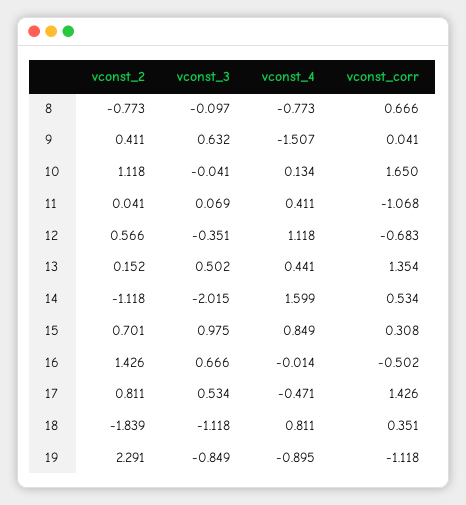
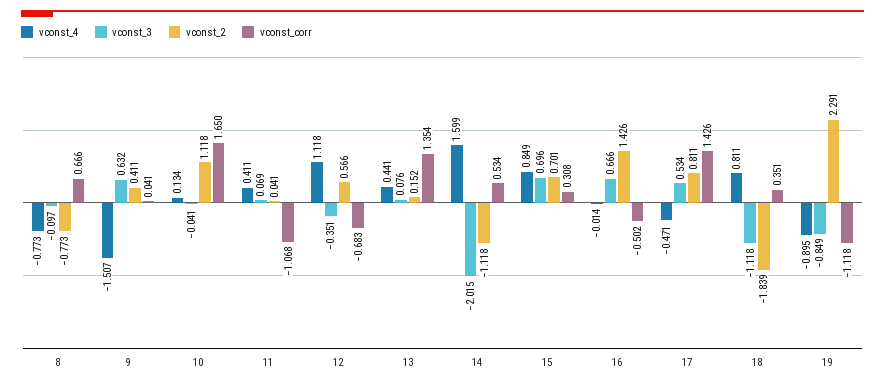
  {
    "vconst_2": {
      "8": -0.773,
      "9": 0.411,
      "10": 1.118,
      "11": 0.041,
      "12": 0.566,
      "13": 0.152,
      "14": -1.118,
      "15": 0.701,
      "16": 1.426,
      "17": 0.811,
      "18": -1.839,
      "19": 2.291
    },
    "vconst_3": {
      "8": -0.097,
      "9": 0.632,
      "10": -0.041,
      "11": 0.069,
      "12": -0.351,
-     "13": 0.502,
+     "13": 0.076,
      "14": -2.015,
-     "15": 0.975,
+     "15": 0.696,
      "16": 0.666,
      "17": 0.534,
      "18": -1.118,
      "19": -0.849
    },
    "vconst_4": {
      "8": -0.773,
      "9": -1.507,
      "10": 0.134,
      "11": 0.411,
      "12": 1.118,
      "13": 0.441,
      "14": 1.599,
      "15": 0.849,
      "16": -0.014,
      "17": -0.471,
      "18": 0.811,
      "19": -0.895
    },
    "vconst_corr": {
      "8": 0.666,
      "9": 0.041,
      "10": 1.65,
      "11": -1.068,
      "12": -0.683,
      "13": 1.354,
      "14": 0.534,
      "15": 0.308,
      "16": -0.502,
      "17": 1.426,
      "18": 0.351,
      "19": -1.118
    }
  }

